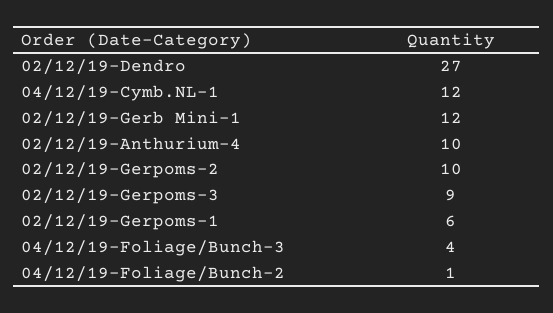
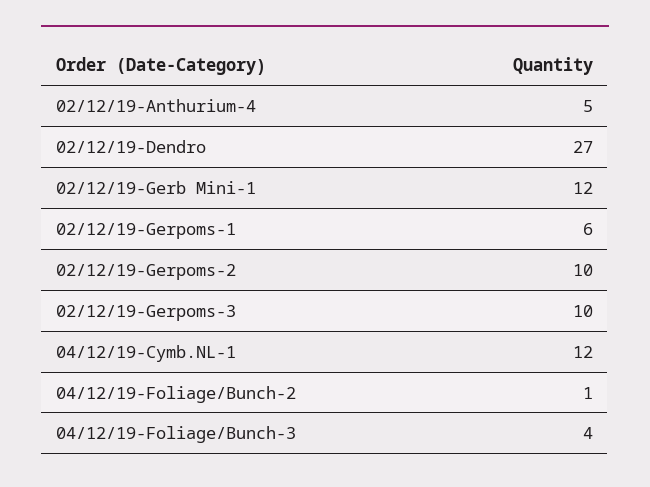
  {
    "02/12/19-Dendro": 27,
    "04/12/19-Cymb.NL-1": 12,
    "02/12/19-Gerb Mini-1": 12,
-   "02/12/19-Anthurium-4": 10,
+   "02/12/19-Anthurium-4": 5,
    "02/12/19-Gerpoms-2": 10,
-   "02/12/19-Gerpoms-3": 9,
+   "02/12/19-Gerpoms-3": 10,
    "02/12/19-Gerpoms-1": 6,
    "04/12/19-Foliage/Bunch-3": 4,
    "04/12/19-Foliage/Bunch-2": 1
  }

